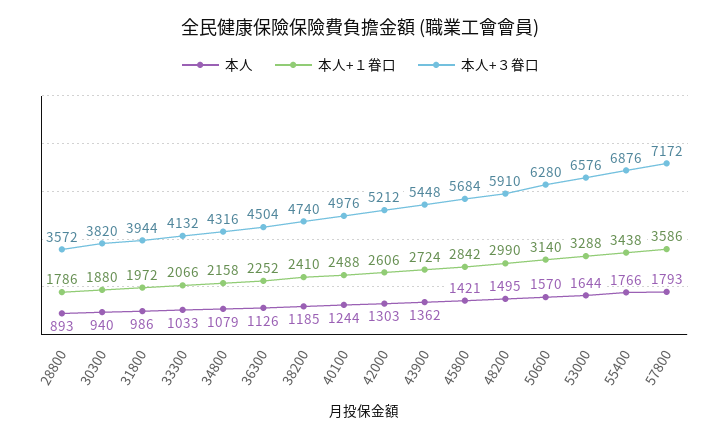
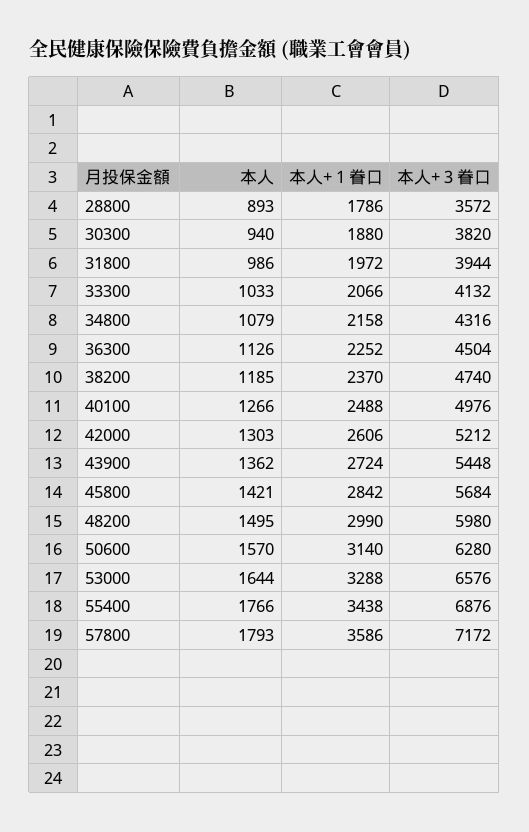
  {
    "本人": {
      "28800": 893,
      "30300": 940,
      "31800": 986,
      "33300": 1033,
      "34800": 1079,
      "36300": 1126,
      "38200": 1185,
-     "40100": 1244,
+     "40100": 1266,
      "42000": 1303,
      "43900": 1362,
      "45800": 1421,
      "48200": 1495,
      "50600": 1570,
      "53000": 1644,
      "55400": 1766,
      "57800": 1793
    },
    "本人+１眷口": {
      "28800": 1786,
      "30300": 1880,
      "31800": 1972,
      "33300": 2066,
      "34800": 2158,
      "36300": 2252,
-     "38200": 2410,
+     "38200": 2370,
      "40100": 2488,
      "42000": 2606,
      "43900": 2724,
      "45800": 2842,
      "48200": 2990,
      "50600": 3140,
      "53000": 3288,
      "55400": 3438,
      "57800": 3586
    },
    "本人+３眷口": {
      "28800": 3572,
      "30300": 3820,
      "31800": 3944,
      "33300": 4132,
      "34800": 4316,
      "36300": 4504,
      "38200": 4740,
      "40100": 4976,
      "42000": 5212,
      "43900": 5448,
      "45800": 5684,
-     "48200": 5910,
+     "48200": 5980,
      "50600": 6280,
      "53000": 6576,
      "55400": 6876,
      "57800": 7172
    }
  }

